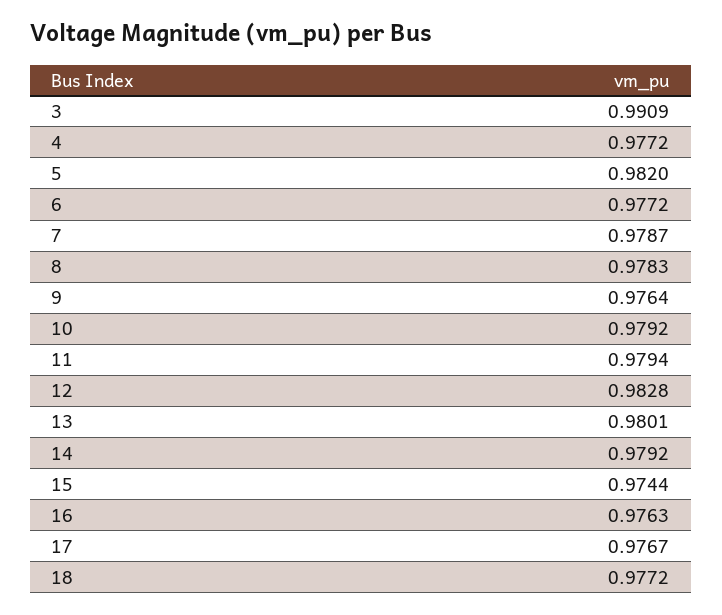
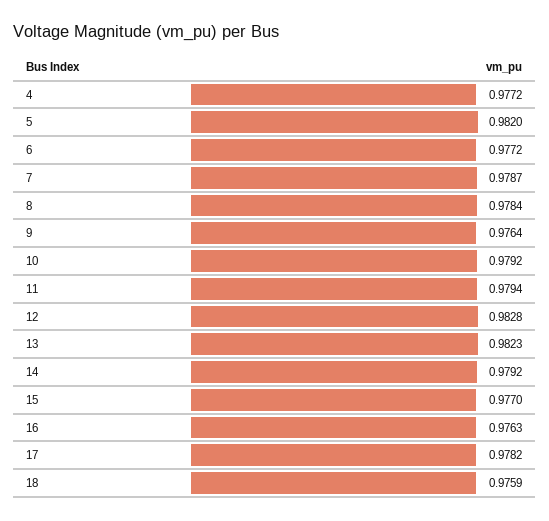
  {
-   "3": 0.9909,
    "4": 0.9772,
    "5": 0.982,
    "6": 0.9772,
    "7": 0.9787,
-   "8": 0.9783,
+   "8": 0.9784,
    "9": 0.9764,
    "10": 0.9792,
    "11": 0.9794,
    "12": 0.9828,
-   "13": 0.9801,
+   "13": 0.9823,
    "14": 0.9792,
-   "15": 0.9744,
+   "15": 0.977,
    "16": 0.9763,
-   "17": 0.9767,
+   "17": 0.9782,
-   "18": 0.9772
+   "18": 0.9759
  }

